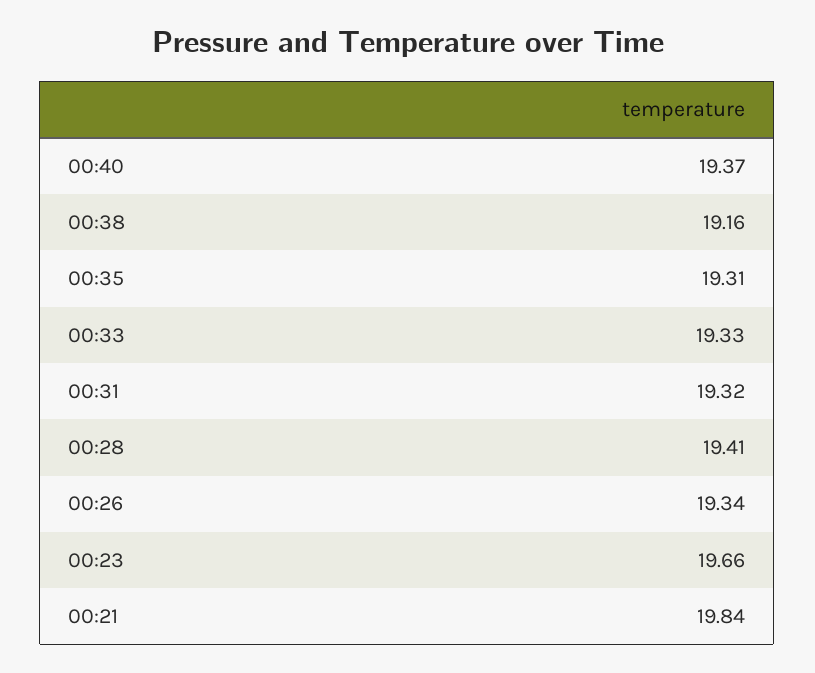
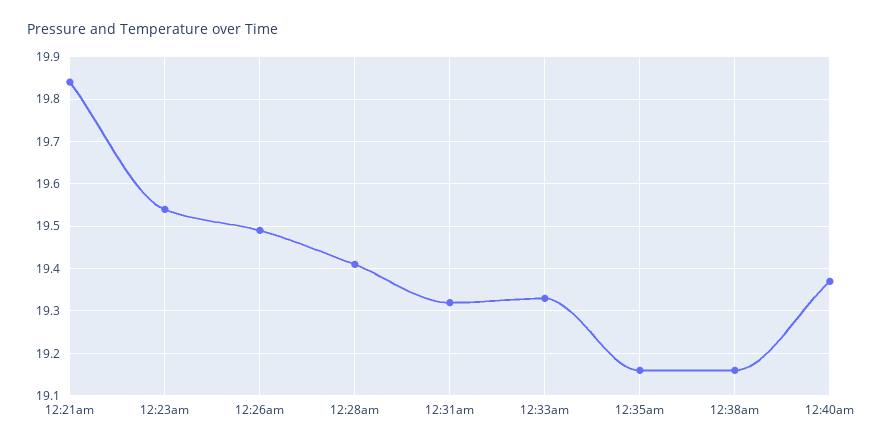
  {
    "00:40": 19.37,
    "00:38": 19.16,
-   "00:35": 19.31,
+   "00:35": 19.15,
    "00:33": 19.33,
    "00:31": 19.32,
    "00:28": 19.41,
-   "00:26": 19.34,
+   "00:26": 19.5,
-   "00:23": 19.66,
+   "00:23": 19.55,
    "00:21": 19.84
  }

